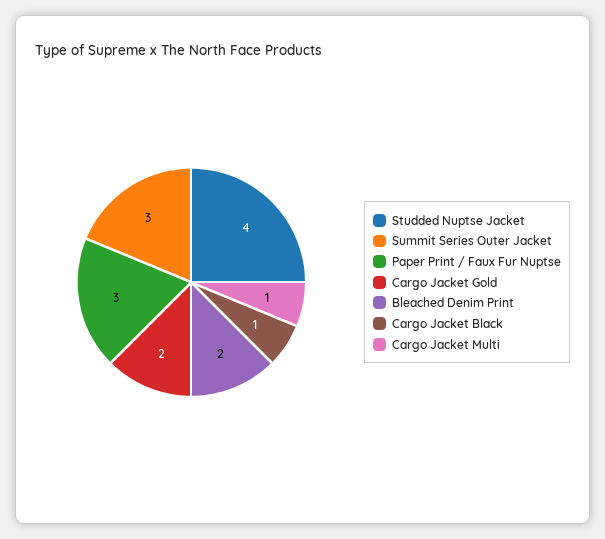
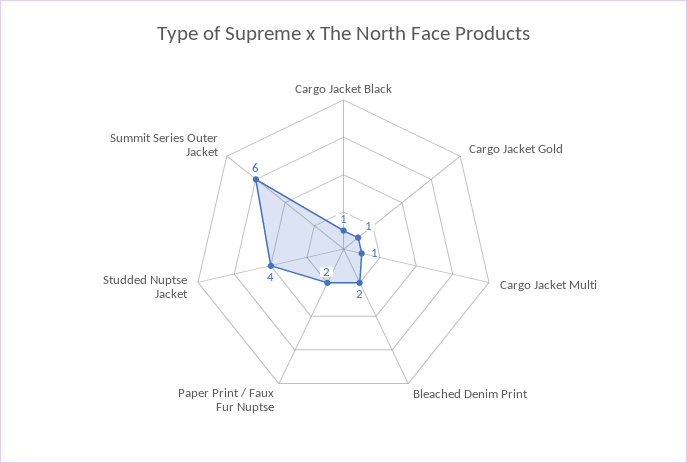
  {
    "Studded Nuptse Jacket": 4,
-   "Summit Series Outer Jacket": 3,
+   "Summit Series Outer Jacket": 6,
-   "Paper Print / Faux Fur Nuptse": 3,
+   "Paper Print / Faux Fur Nuptse": 2,
-   "Cargo Jacket Gold": 2,
+   "Cargo Jacket Gold": 1,
    "Bleached Denim Print": 2,
    "Cargo Jacket Black": 1,
    "Cargo Jacket Multi": 1
  }

